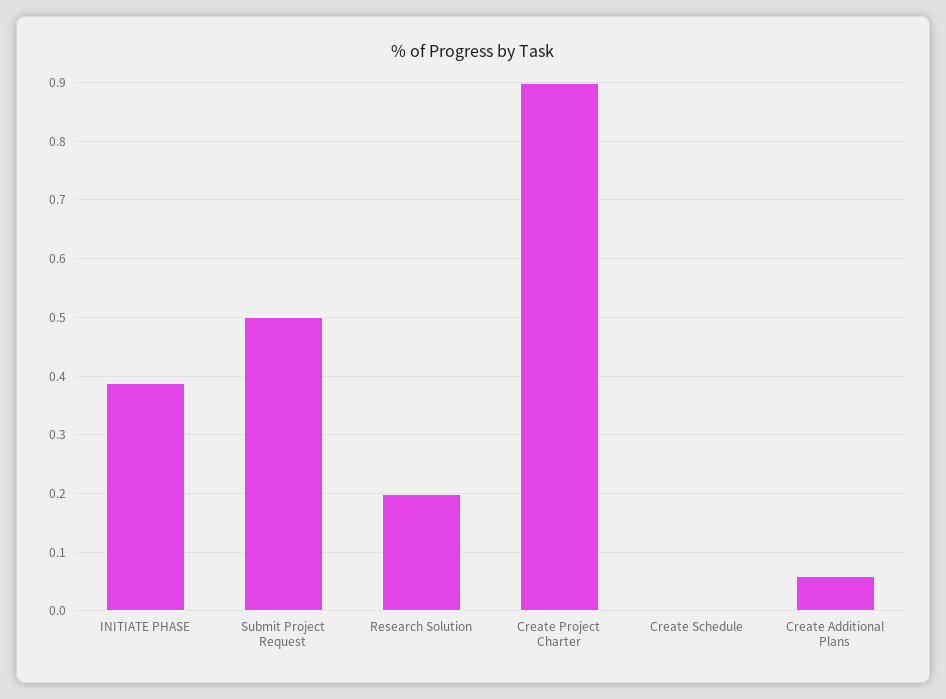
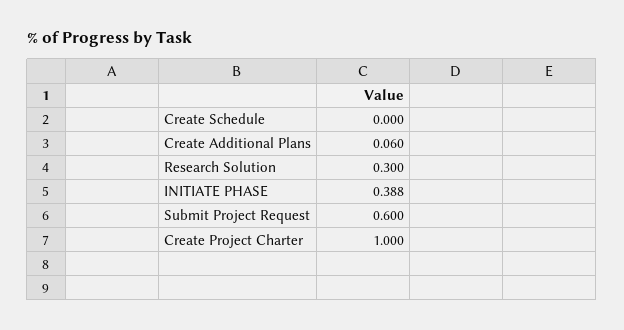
  {
    "INITIATE PHASE": 0.388,
-   "Submit Project Request": 0.5,
+   "Submit Project Request": 0.6,
-   "Research Solution": 0.2,
+   "Research Solution": 0.3,
-   "Create Project Charter": 0.9,
+   "Create Project Charter": 1,
    "Create Schedule": 0,
    "Create Additional Plans": 0.06
  }

